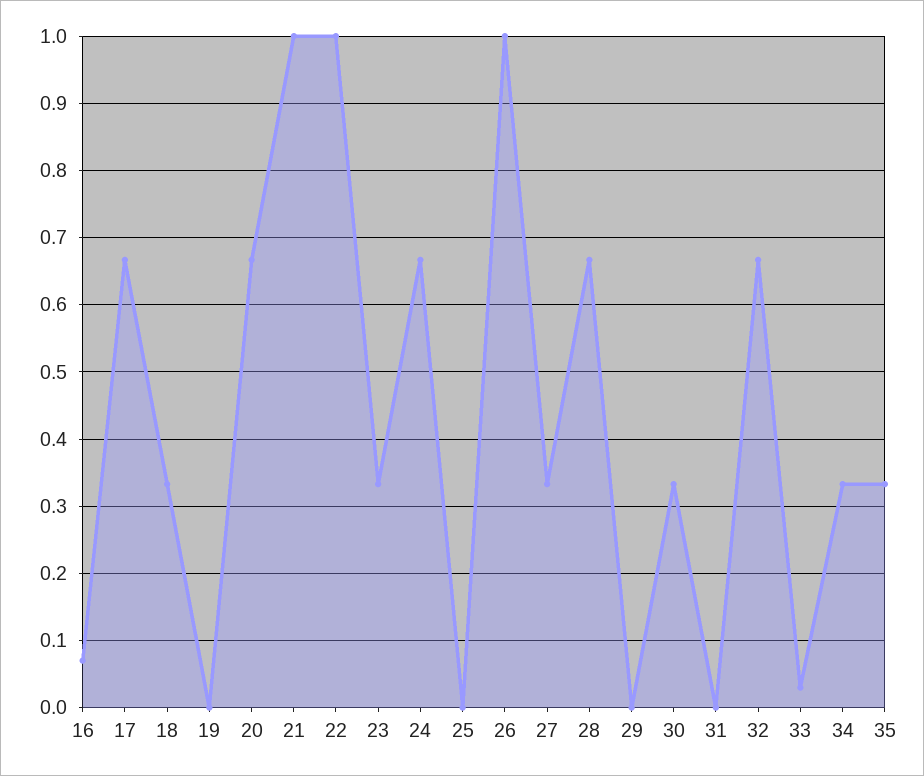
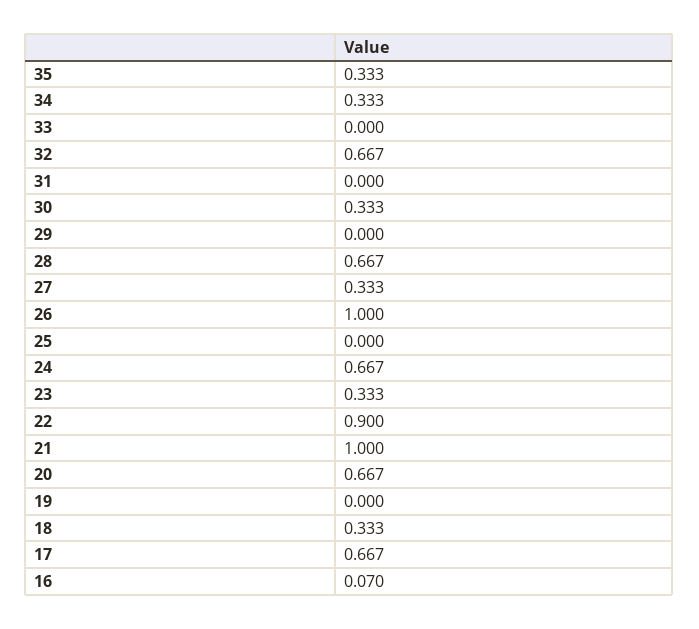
  {
    "16": 0.07,
    "17": 0.667,
    "18": 0.333,
    "19": 0,
    "20": 0.667,
    "21": 1,
-   "22": 1,
+   "22": 0.9,
    "23": 0.333,
    "24": 0.667,
    "25": 0,
    "26": 1,
    "27": 0.333,
    "28": 0.667,
    "29": 0,
    "30": 0.333,
    "31": 0,
    "32": 0.667,
-   "33": 0.03,
+   "33": 0,
    "34": 0.333,
    "35": 0.333
  }

